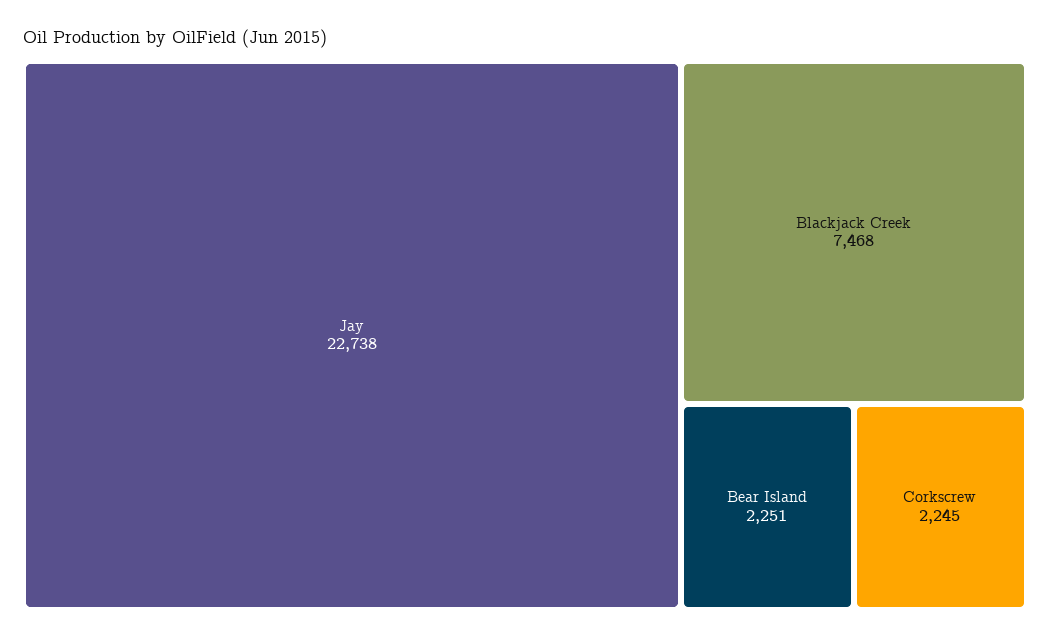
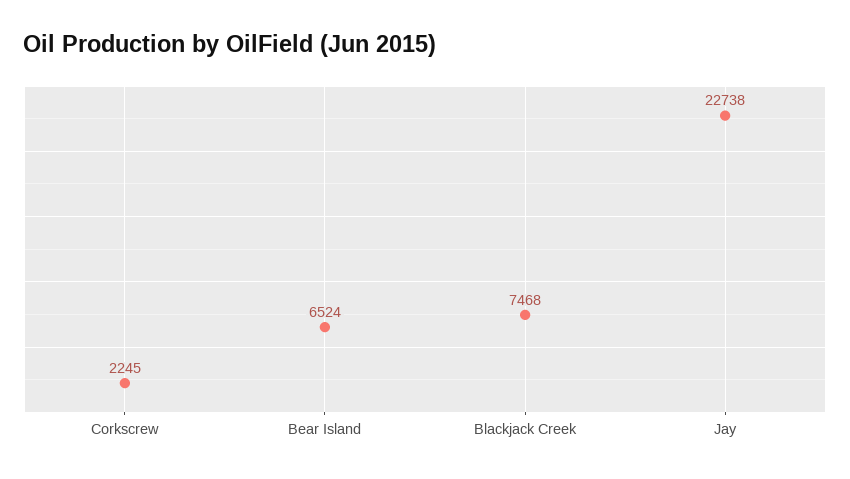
  {
    "Jay": 22738,
    "Blackjack Creek": 7468,
-   "Bear Island": 2251,
+   "Bear Island": 6524,
    "Corkscrew": 2245
  }

